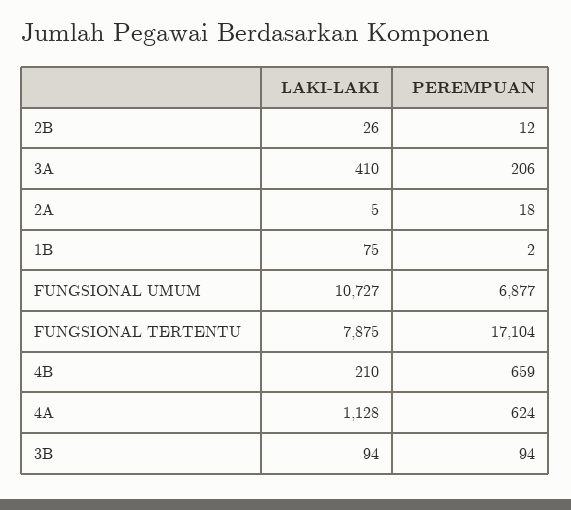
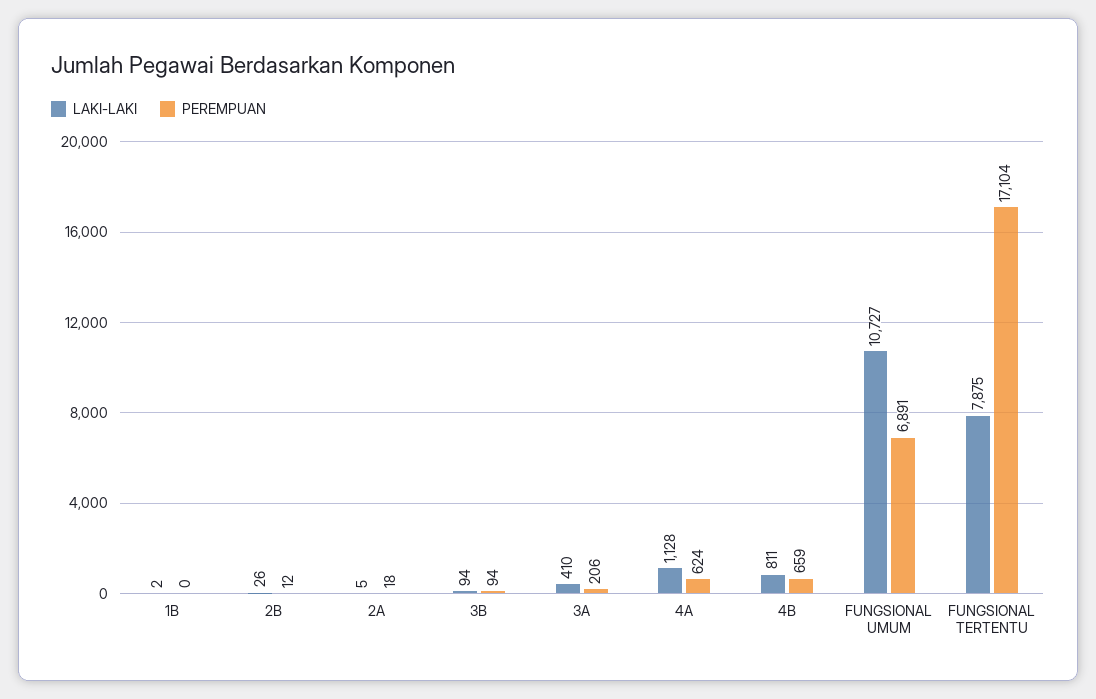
  {
    "LAKI-LAKI": {
      "2B": 26,
      "3A": 410,
      "2A": 5,
-     "1B": 75,
+     "1B": 2,
      "FUNGSIONAL UMUM": 10727,
      "FUNGSIONAL TERTENTU": 7875,
-     "4B": 210,
+     "4B": 811,
      "4A": 1128,
      "3B": 94
    },
    "PEREMPUAN": {
      "2B": 12,
      "3A": 206,
      "2A": 18,
-     "1B": 2,
+     "1B": 0,
-     "FUNGSIONAL UMUM": 6877,
+     "FUNGSIONAL UMUM": 6891,
      "FUNGSIONAL TERTENTU": 17104,
      "4B": 659,
      "4A": 624,
      "3B": 94
    }
  }

